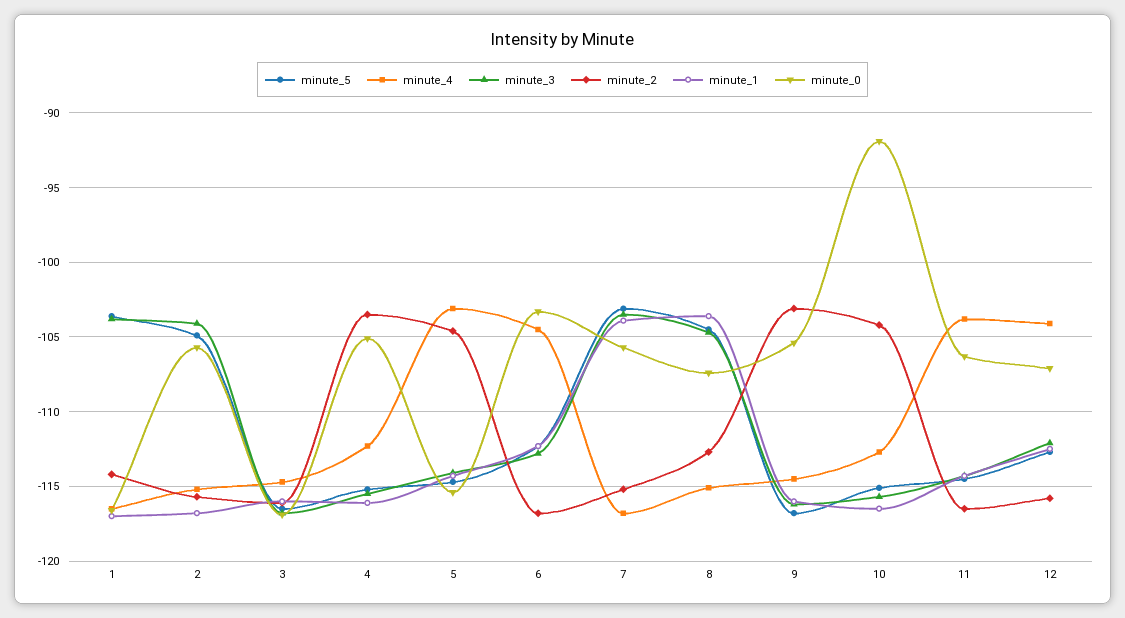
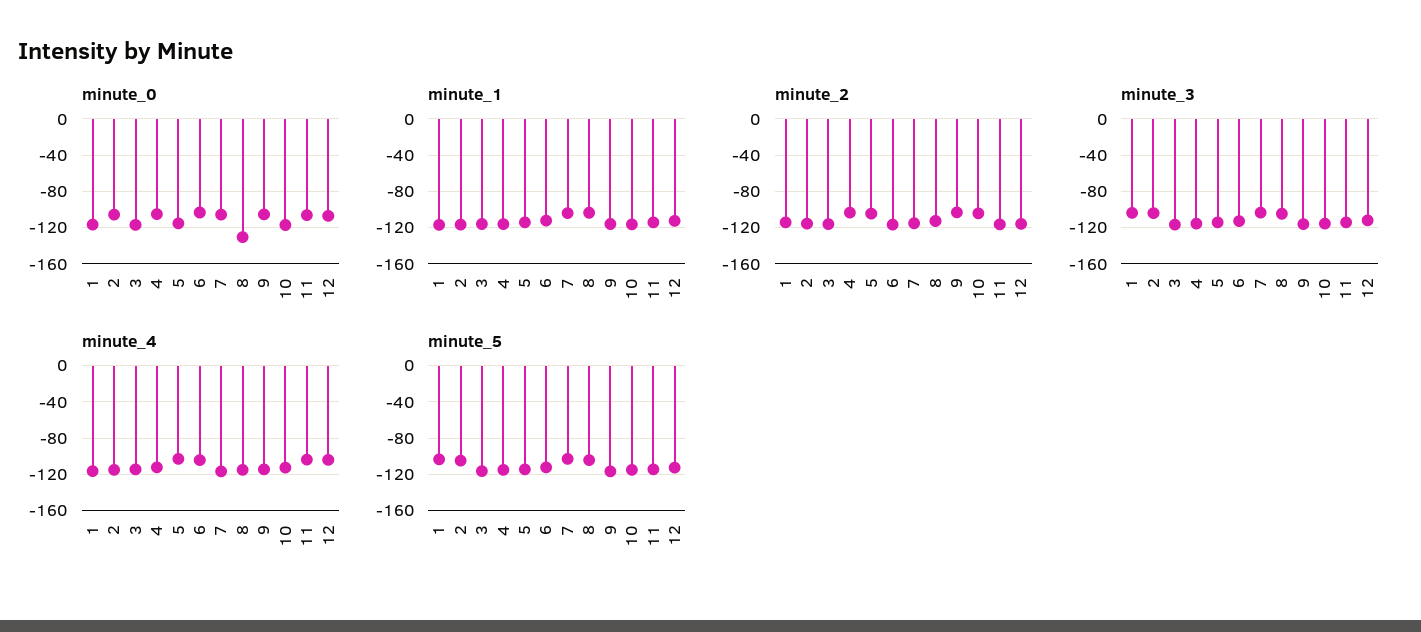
  {
    "minute_5": {
      "1": -103.5,
      "2": -105,
      "3": -116.5,
      "4": -115,
      "5": -114.5,
      "6": -112.5,
      "7": -103,
      "8": -104.5,
      "9": -117,
      "10": -115,
      "11": -114.5,
      "12": -112.5
    },
    "minute_4": {
      "1": -116.5,
      "2": -115,
      "3": -114.5,
      "4": -112.5,
      "5": -103,
      "6": -104.5,
      "7": -117,
      "8": -115,
      "9": -114.5,
      "10": -112.5,
      "11": -104,
      "12": -104
    },
    "minute_3": {
      "1": -104,
      "2": -104,
      "3": -117,
      "4": -115.5,
      "5": -114,
      "6": -113,
      "7": -103.5,
      "8": -104.5,
      "9": -116,
      "10": -115.5,
      "11": -114.5,
      "12": -112
    },
    "minute_2": {
      "1": -114,
      "2": -115.5,
      "3": -116,
      "4": -103.5,
      "5": -104.5,
      "6": -117,
      "7": -115,
      "8": -112.5,
      "9": -103,
      "10": -104,
      "11": -116.5,
      "12": -116
    },
    "minute_1": {
      "1": -117,
      "2": -117,
      "3": -116,
      "4": -116,
      "5": -114.5,
      "6": -112.5,
      "7": -104,
      "8": -103.5,
      "9": -116,
      "10": -116.5,
      "11": -114.5,
      "12": -112.5
    },
    "minute_0": {
      "1": -116.5,
      "2": -105.5,
      "3": -117,
      "4": -105,
      "5": -115.5,
      "6": -103.5,
      "7": -105.5,
-     "8": -107.5,
+     "8": -130,
      "9": -105.5,
-     "10": -92,
+     "10": -120,
      "11": -106.5,
      "12": -107
    }
  }

